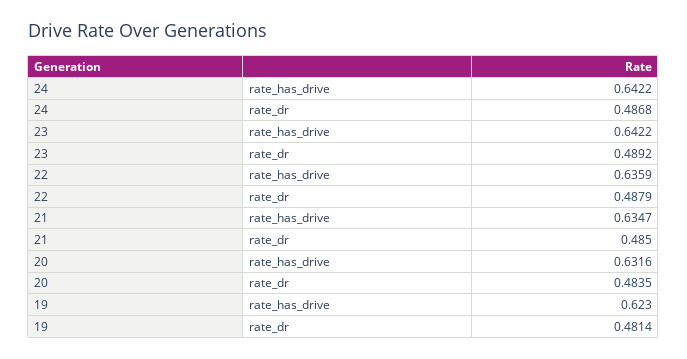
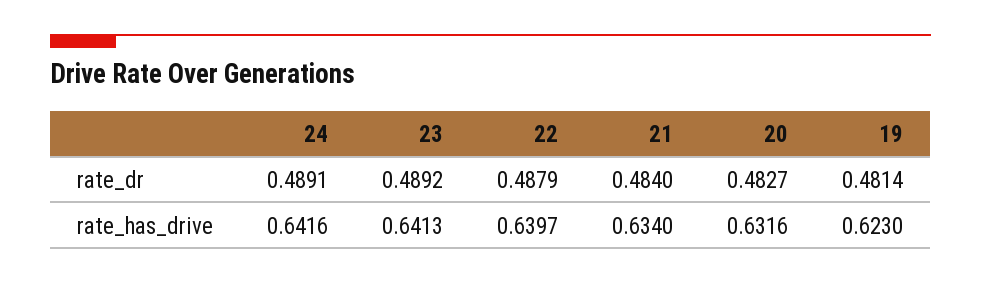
  {
    "24": {
-     "rate_has_drive": 0.6422,
+     "rate_has_drive": 0.6416,
-     "rate_dr": 0.4868
+     "rate_dr": 0.4891
    },
    "23": {
-     "rate_has_drive": 0.6422,
+     "rate_has_drive": 0.6413,
      "rate_dr": 0.4892
    },
    "22": {
-     "rate_has_drive": 0.6359,
+     "rate_has_drive": 0.6397,
      "rate_dr": 0.4879
    },
    "21": {
-     "rate_has_drive": 0.6347,
+     "rate_has_drive": 0.634,
-     "rate_dr": 0.485
+     "rate_dr": 0.484
    },
    "20": {
      "rate_has_drive": 0.6316,
-     "rate_dr": 0.4835
+     "rate_dr": 0.4827
    },
    "19": {
      "rate_has_drive": 0.623,
      "rate_dr": 0.4814
    }
  }

